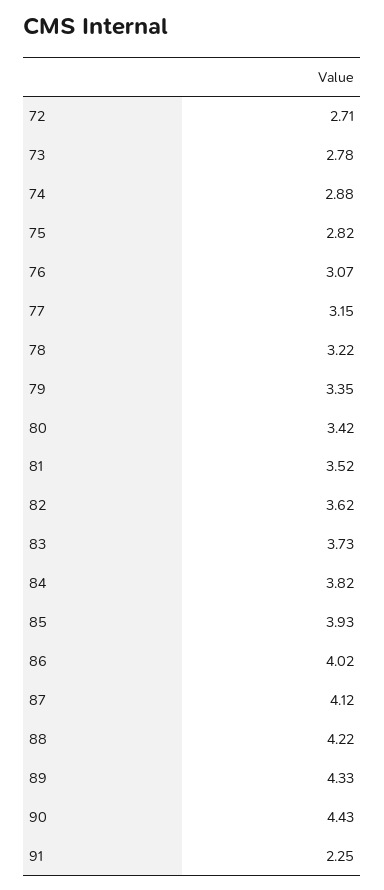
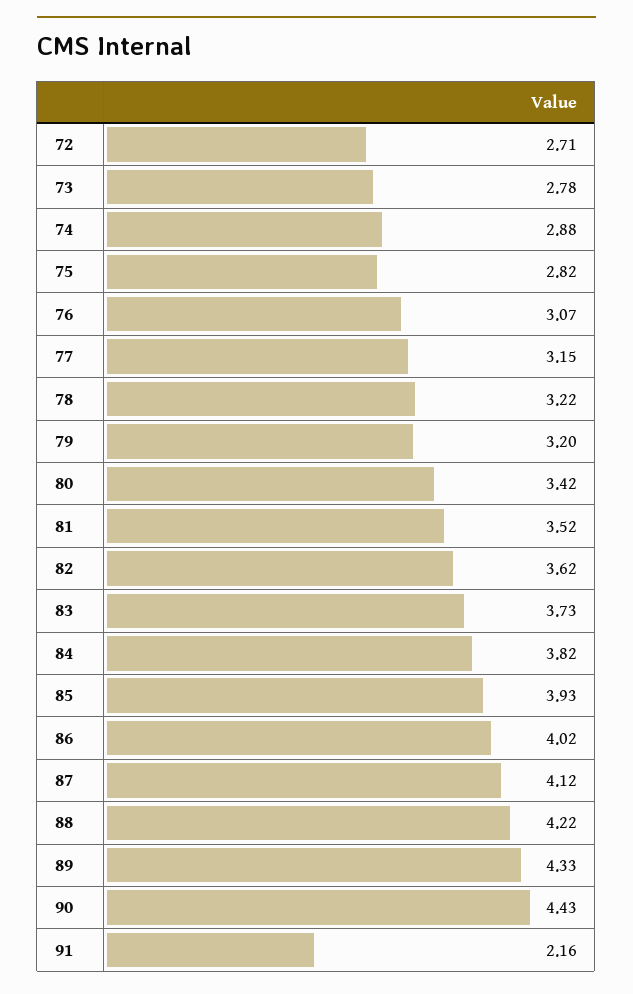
  {
    "72": 2.71,
    "73": 2.78,
    "74": 2.88,
    "75": 2.82,
    "76": 3.07,
    "77": 3.15,
    "78": 3.22,
-   "79": 3.35,
+   "79": 3.2,
    "80": 3.42,
    "81": 3.52,
    "82": 3.62,
    "83": 3.73,
    "84": 3.82,
    "85": 3.93,
    "86": 4.02,
    "87": 4.12,
    "88": 4.22,
    "89": 4.33,
    "90": 4.43,
-   "91": 2.25
+   "91": 2.16
  }

